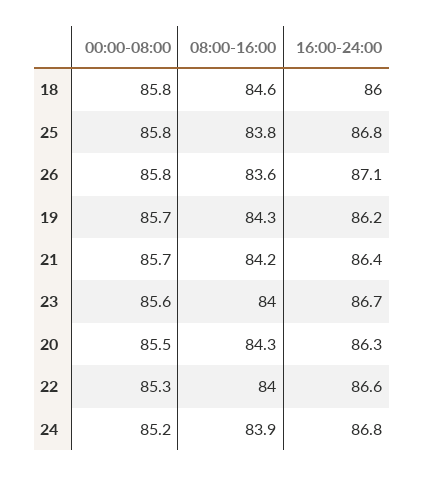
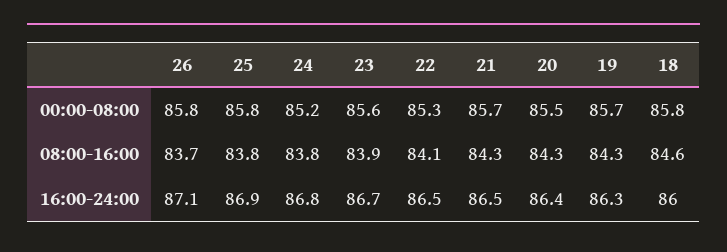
  {
    "00:00-08:00": {
      "18": 85.8,
      "25": 85.8,
      "26": 85.8,
      "19": 85.7,
      "21": 85.7,
      "23": 85.6,
      "20": 85.5,
      "22": 85.3,
      "24": 85.2
    },
    "08:00-16:00": {
      "18": 84.6,
      "25": 83.8,
-     "26": 83.6,
+     "26": 83.7,
      "19": 84.3,
-     "21": 84.2,
+     "21": 84.3,
-     "23": 84,
+     "23": 83.9,
      "20": 84.3,
-     "22": 84,
+     "22": 84.1,
-     "24": 83.9
+     "24": 83.8
    },
    "16:00-24:00": {
      "18": 86,
-     "25": 86.8,
+     "25": 86.9,
      "26": 87.1,
-     "19": 86.2,
+     "19": 86.3,
-     "21": 86.4,
+     "21": 86.5,
      "23": 86.7,
-     "20": 86.3,
+     "20": 86.4,
-     "22": 86.6,
+     "22": 86.5,
      "24": 86.8
    }
  }

